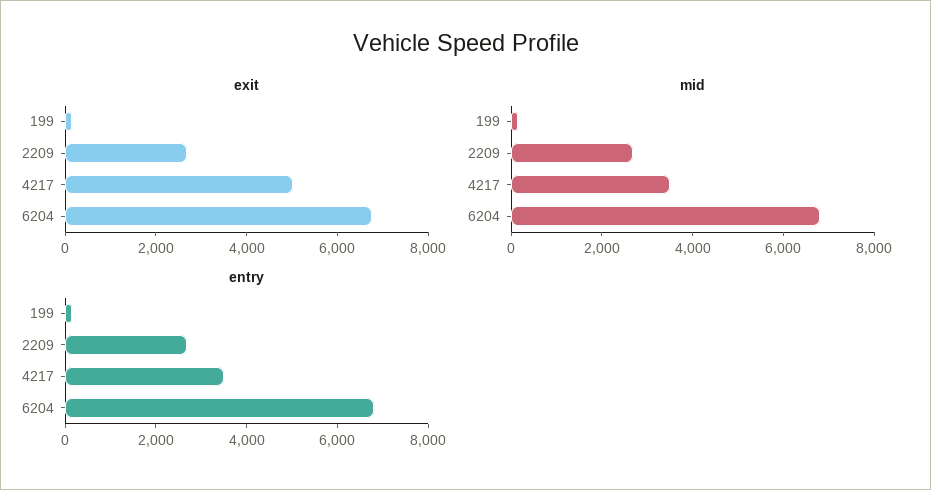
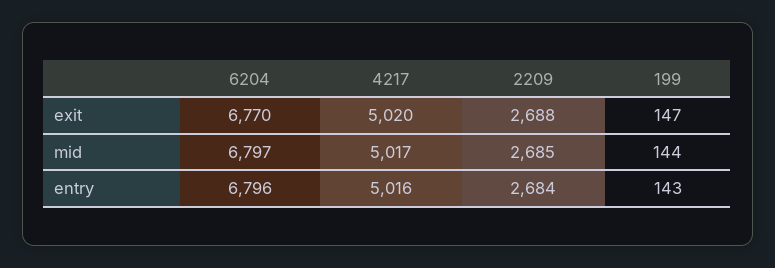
  {
    "exit": {
      "199": 147,
      "2209": 2688,
      "4217": 5020,
      "6204": 6770
    },
    "mid": {
      "199": 144,
      "2209": 2685,
-     "4217": 3500,
+     "4217": 5017,
      "6204": 6797
    },
    "entry": {
      "199": 143,
      "2209": 2684,
-     "4217": 3500,
+     "4217": 5016,
      "6204": 6796
    }
  }

